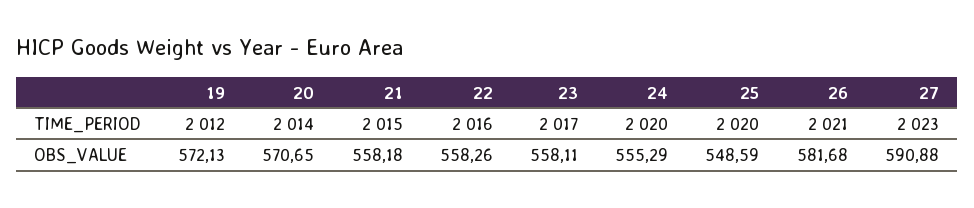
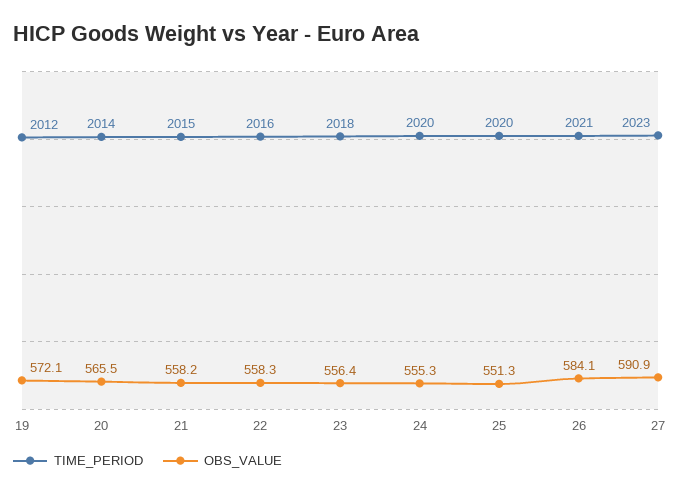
  {
    "TIME_PERIOD": {
      "19": 2012,
      "20": 2014,
      "21": 2015,
      "22": 2016,
-     "23": 2017,
+     "23": 2018,
      "24": 2020,
      "25": 2020,
      "26": 2021,
      "27": 2023
    },
    "OBS_VALUE": {
      "19": 572.13,
-     "20": 570.65,
+     "20": 565.5,
      "21": 558.18,
      "22": 558.26,
-     "23": 558.11,
+     "23": 556.4,
      "24": 555.29,
-     "25": 548.59,
+     "25": 551.3,
-     "26": 581.68,
+     "26": 584.1,
      "27": 590.88
    }
  }

